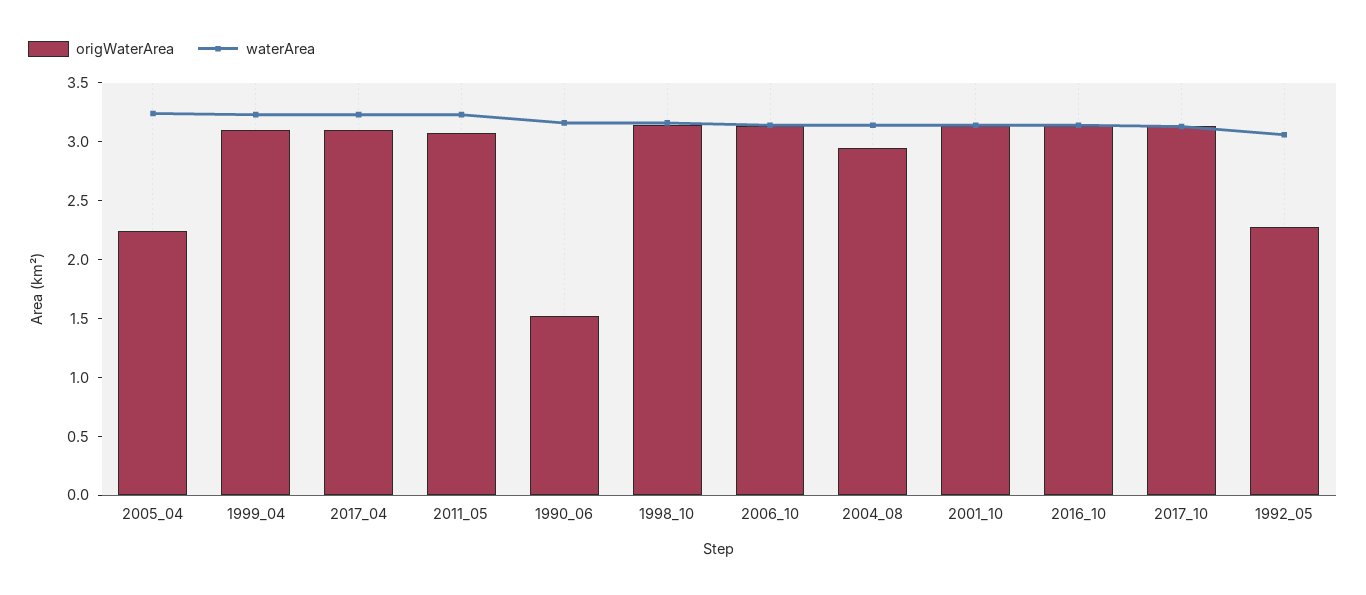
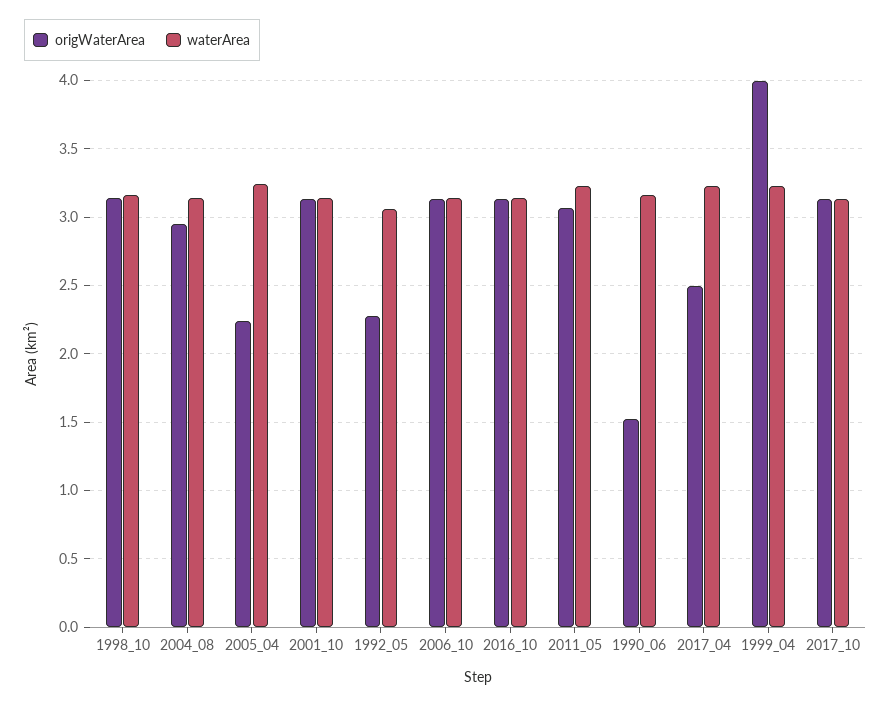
  {
    "origWaterArea": {
      "2005_04": 2.25,
-     "1999_04": 3.1,
+     "1999_04": 4,
-     "2017_04": 3.1,
+     "2017_04": 2.5,
      "2011_05": 3.05,
      "1990_06": 1.5,
      "1998_10": 3.15,
      "2006_10": 3.15,
      "2004_08": 2.95,
      "2001_10": 3.15,
      "2016_10": 3.15,
      "2017_10": 3.15,
      "1992_05": 2.3
    },
    "waterArea": {
      "2005_04": 3.25,
      "1999_04": 3.25,
      "2017_04": 3.25,
      "2011_05": 3.25,
      "1990_06": 3.15,
      "1998_10": 3.15,
      "2006_10": 3.15,
      "2004_08": 3.15,
      "2001_10": 3.15,
      "2016_10": 3.15,
      "2017_10": 3.15,
      "1992_05": 3.05
    }
  }

